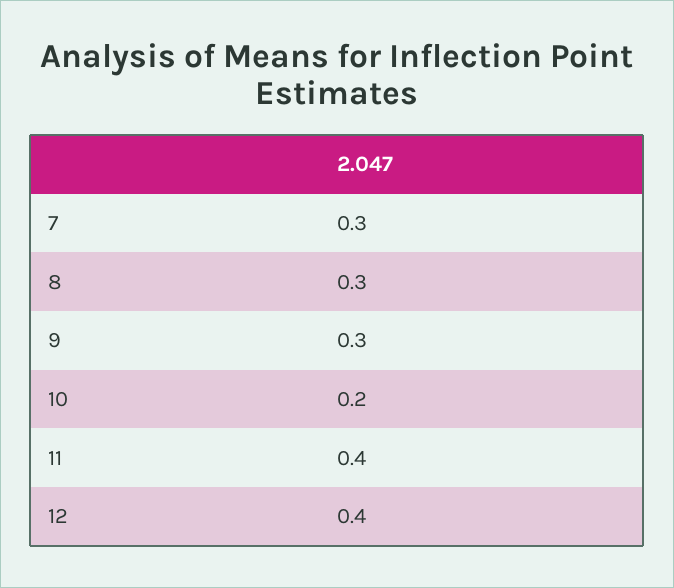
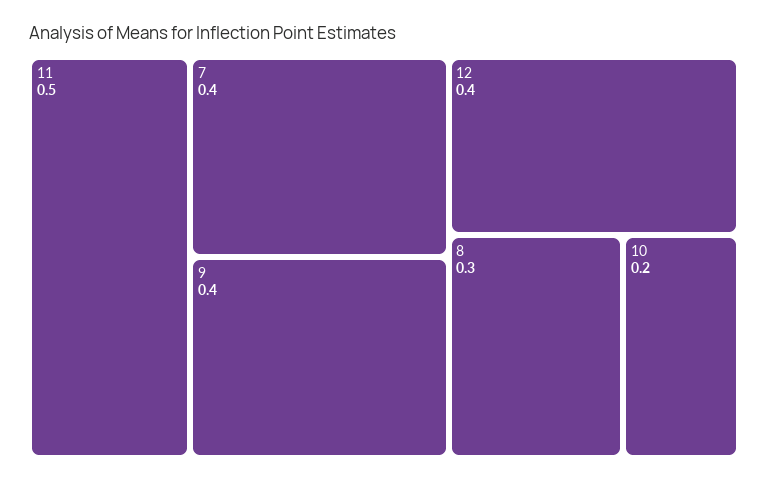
  {
-   "7": 0.3,
+   "7": 0.4,
    "8": 0.3,
-   "9": 0.3,
+   "9": 0.4,
    "10": 0.2,
-   "11": 0.4,
+   "11": 0.5,
    "12": 0.4
  }

